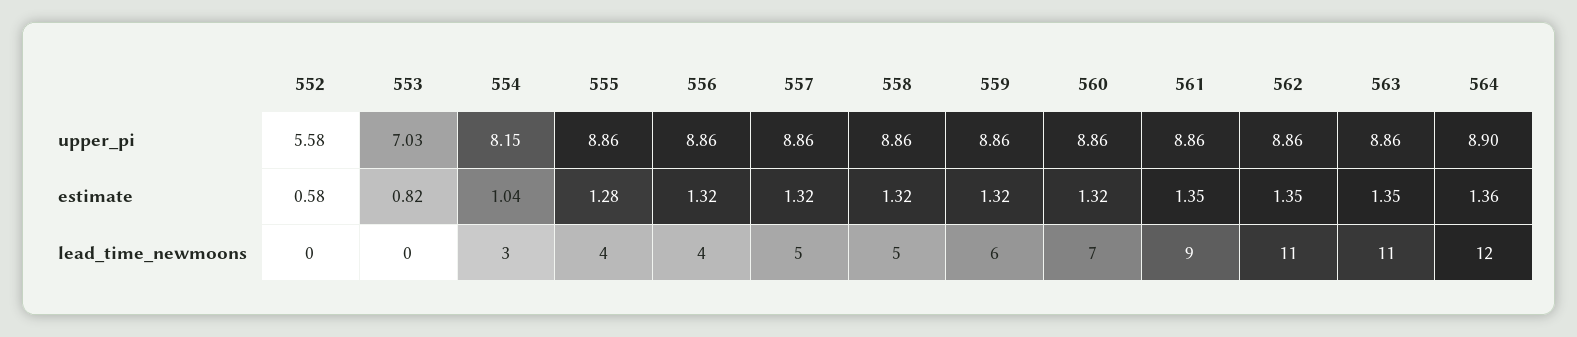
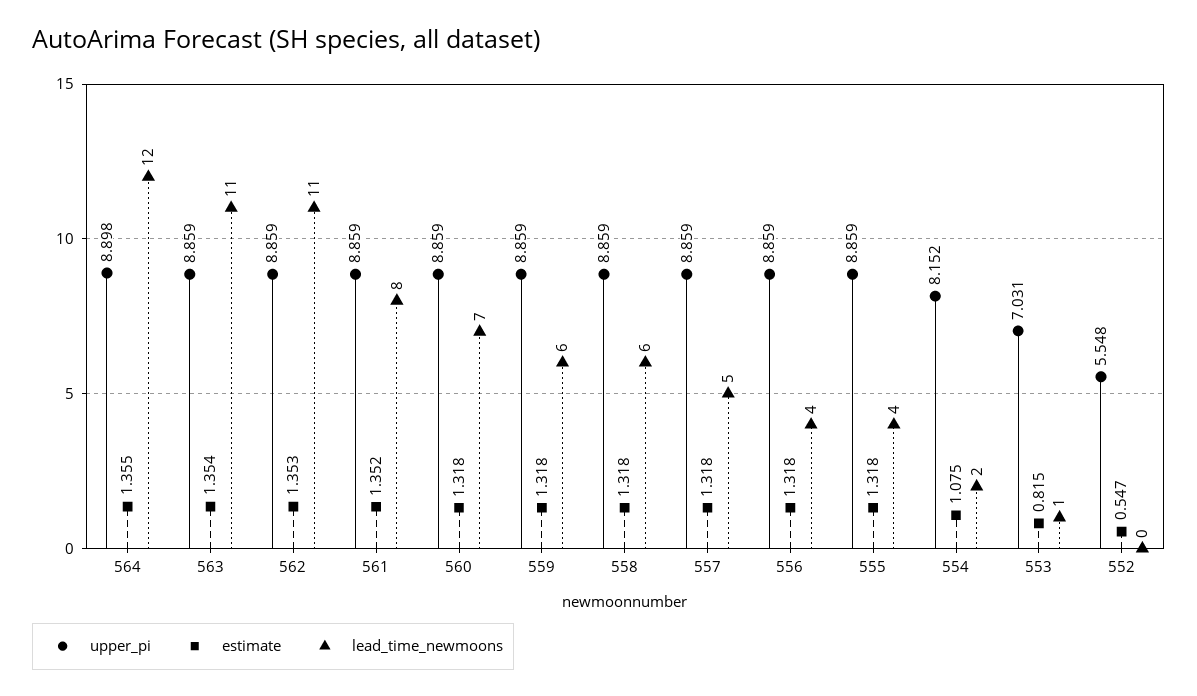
  {
    "upper_pi": {
-     "552": 5.58,
+     "552": 5.548,
      "553": 7.031,
      "554": 8.152,
      "555": 8.859,
      "556": 8.859,
      "557": 8.859,
      "558": 8.859,
      "559": 8.859,
      "560": 8.859,
      "561": 8.859,
      "562": 8.859,
      "563": 8.859,
      "564": 8.898
    },
    "estimate": {
-     "552": 0.58,
+     "552": 0.547,
      "553": 0.815,
-     "554": 1.04,
+     "554": 1.075,
-     "555": 1.28,
+     "555": 1.318,
      "556": 1.318,
      "557": 1.318,
      "558": 1.318,
      "559": 1.318,
      "560": 1.318,
      "561": 1.352,
      "562": 1.353,
      "563": 1.354,
      "564": 1.355
    },
    "lead_time_newmoons": {
      "552": 0,
-     "553": 0,
+     "553": 1,
-     "554": 3,
+     "554": 2,
      "555": 4,
      "556": 4,
      "557": 5,
-     "558": 5,
+     "558": 6,
      "559": 6,
      "560": 7,
-     "561": 9,
+     "561": 8,
      "562": 11,
      "563": 11,
      "564": 12
    }
  }

